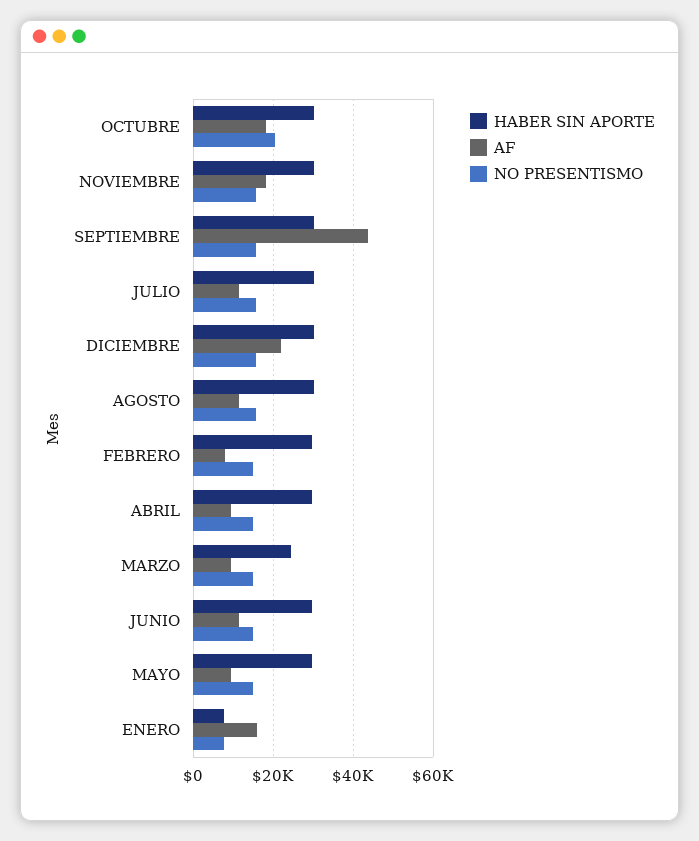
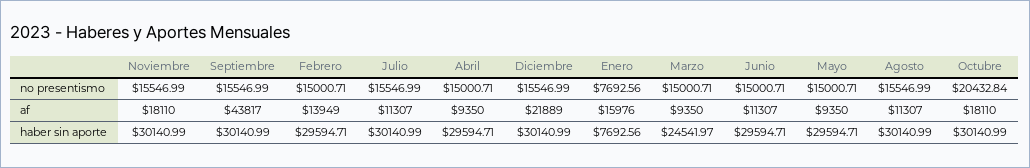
  {
    "HABER SIN APORTE": {
      "OCTUBRE": 30140.99,
      "NOVIEMBRE": 30140.99,
      "SEPTIEMBRE": 30140.99,
      "JULIO": 30140.99,
      "DICIEMBRE": 30140.99,
      "AGOSTO": 30140.99,
      "FEBRERO": 29594.71,
      "ABRIL": 29594.71,
      "MARZO": 24541.97,
      "JUNIO": 29594.71,
      "MAYO": 29594.71,
      "ENERO": 7692.56
    },
    "AF": {
      "OCTUBRE": 18110,
      "NOVIEMBRE": 18110,
      "SEPTIEMBRE": 43817,
      "JULIO": 11307,
      "DICIEMBRE": 21889,
      "AGOSTO": 11307,
-     "FEBRERO": 8000,
+     "FEBRERO": 13949,
      "ABRIL": 9350,
      "MARZO": 9350,
      "JUNIO": 11307,
      "MAYO": 9350,
      "ENERO": 15976
    },
    "NO PRESENTISMO": {
      "OCTUBRE": 20432.84,
      "NOVIEMBRE": 15546.99,
      "SEPTIEMBRE": 15546.99,
      "JULIO": 15546.99,
      "DICIEMBRE": 15546.99,
      "AGOSTO": 15546.99,
      "FEBRERO": 15000.71,
      "ABRIL": 15000.71,
      "MARZO": 15000.71,
      "JUNIO": 15000.71,
      "MAYO": 15000.71,
      "ENERO": 7692.56
    }
  }

